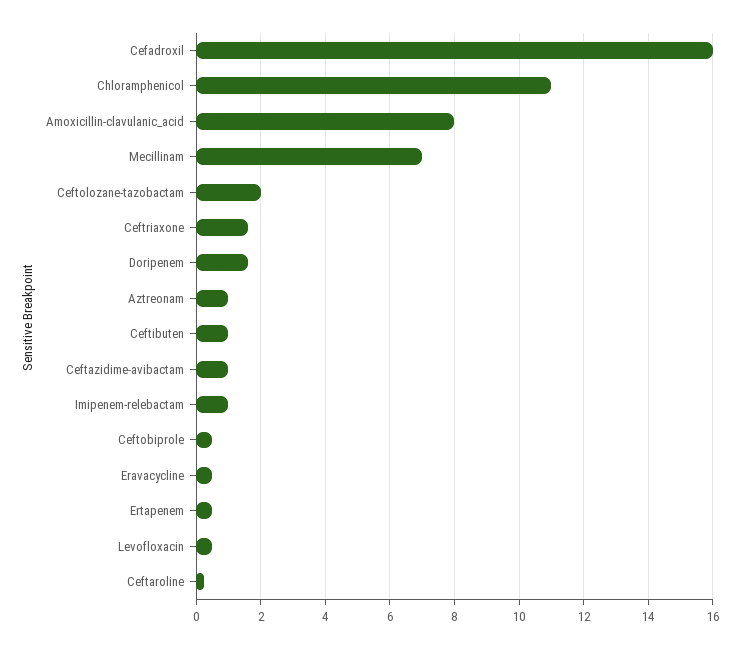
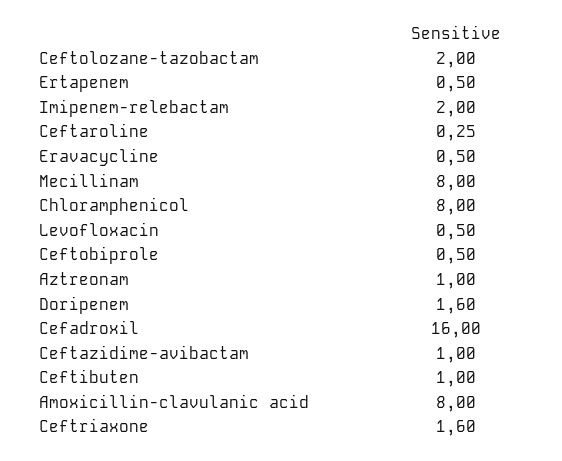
  {
    "Cefadroxil": 16,
-   "Chloramphenicol": 11,
+   "Chloramphenicol": 8,
    "Amoxicillin-clavulanic_acid": 8,
-   "Mecillinam": 7,
+   "Mecillinam": 8,
    "Ceftolozane-tazobactam": 2,
    "Ceftriaxone": 1.6,
    "Doripenem": 1.6,
    "Aztreonam": 1,
    "Ceftibuten": 1,
    "Ceftazidime-avibactam": 1,
-   "Imipenem-relebactam": 1,
+   "Imipenem-relebactam": 2,
    "Ceftobiprole": 0.5,
    "Eravacycline": 0.5,
    "Ertapenem": 0.5,
    "Levofloxacin": 0.5,
    "Ceftaroline": 0.25
  }

